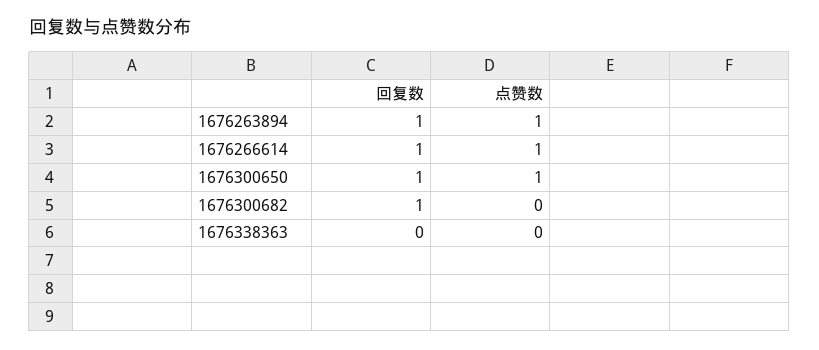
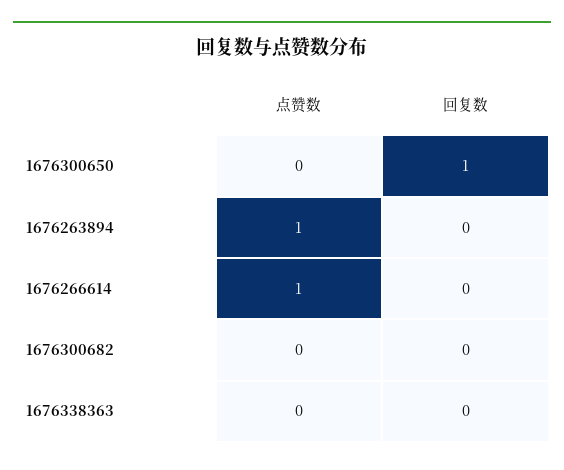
  {
    "回复数": {
-     "1676263894": 1,
+     "1676263894": 0,
-     "1676266614": 1,
+     "1676266614": 0,
      "1676300650": 1,
-     "1676300682": 1,
+     "1676300682": 0,
      "1676338363": 0
    },
    "点赞数": {
      "1676263894": 1,
      "1676266614": 1,
-     "1676300650": 1,
+     "1676300650": 0,
      "1676300682": 0,
      "1676338363": 0
    }
  }

